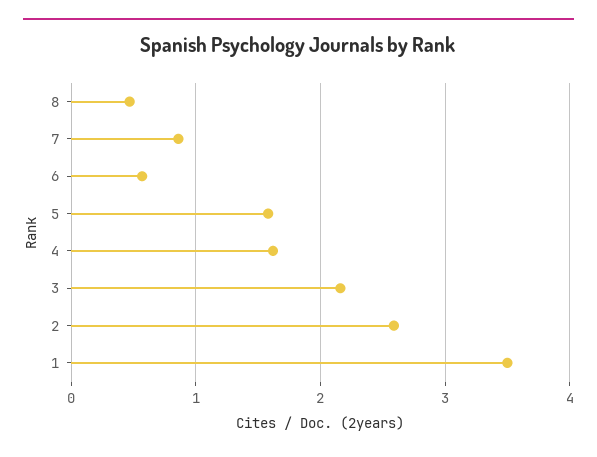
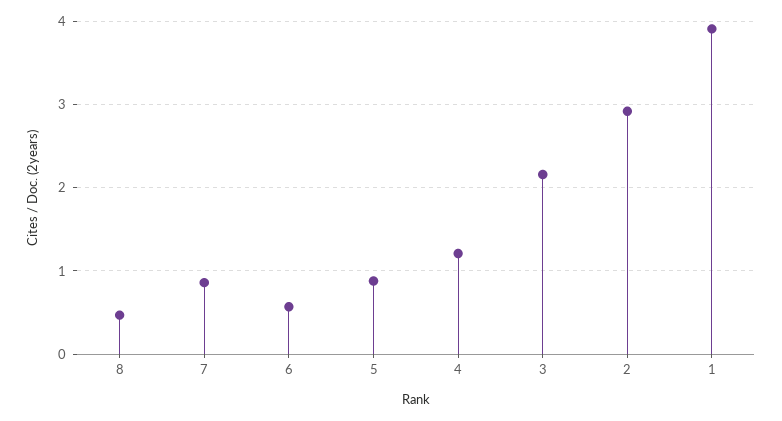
  {
    "8": 0.5,
    "7": 0.9,
    "6": 0.6,
-   "5": 1.6,
+   "5": 0.9,
-   "4": 1.6,
+   "4": 1.2,
    "3": 2.2,
-   "2": 2.6,
+   "2": 2.9,
-   "1": 3.5
+   "1": 3.9
  }

